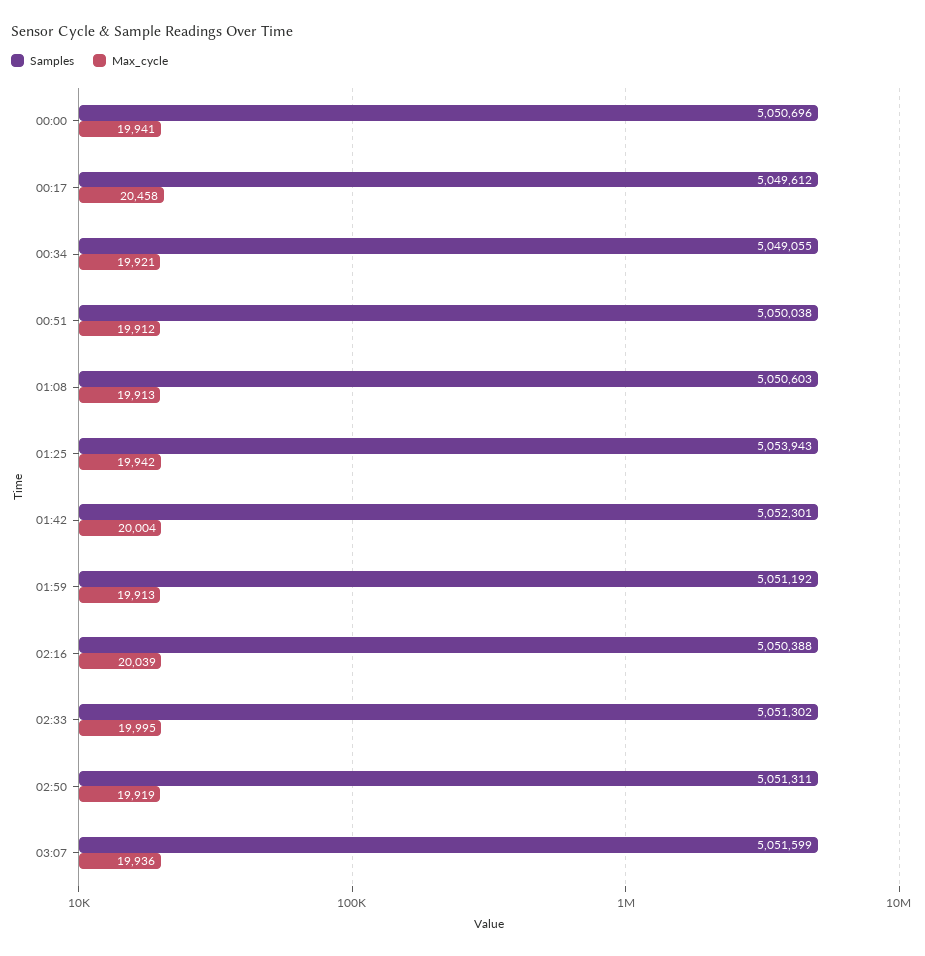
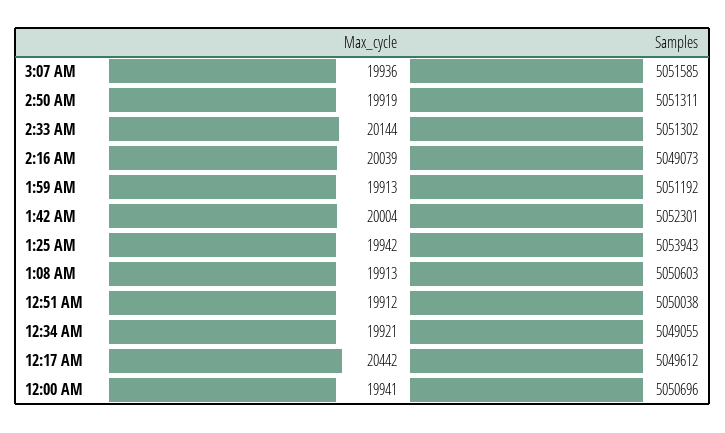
  {
    "Samples": {
      "00:00": 5050696,
      "00:17": 5049612,
      "00:34": 5049055,
      "00:51": 5050038,
      "01:08": 5050603,
      "01:25": 5053943,
      "01:42": 5052301,
      "01:59": 5051192,
-     "02:16": 5050388,
+     "02:16": 5049073,
      "02:33": 5051302,
      "02:50": 5051311,
-     "03:07": 5051599
+     "03:07": 5051585
    },
    "Max_cycle": {
      "00:00": 19941,
-     "00:17": 20458,
+     "00:17": 20442,
      "00:34": 19921,
      "00:51": 19912,
      "01:08": 19913,
      "01:25": 19942,
      "01:42": 20004,
      "01:59": 19913,
      "02:16": 20039,
-     "02:33": 19995,
+     "02:33": 20144,
      "02:50": 19919,
      "03:07": 19936
    }
  }

